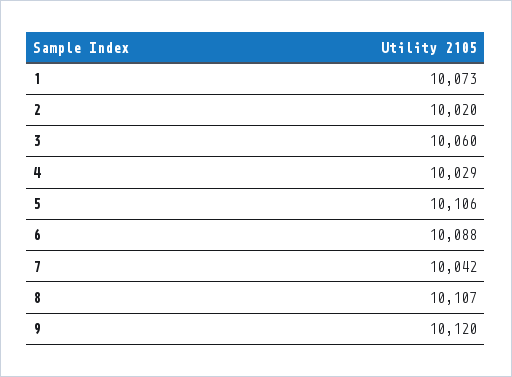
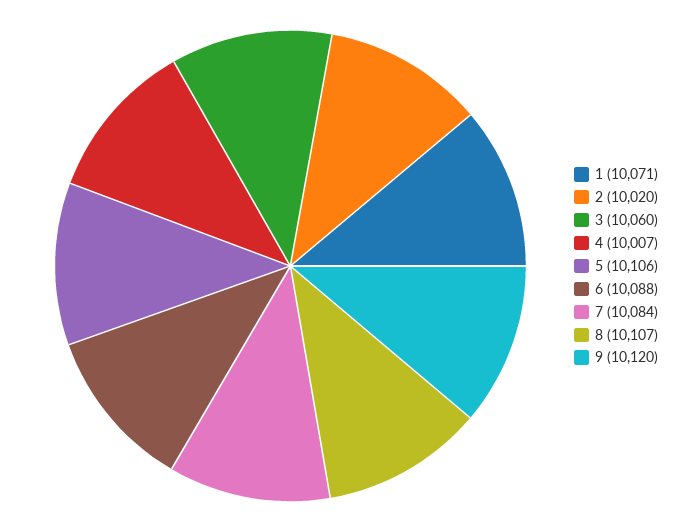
  {
-   "1": 10073,
+   "1": 10071,
    "2": 10020,
    "3": 10060,
-   "4": 10029,
+   "4": 10007,
    "5": 10106,
    "6": 10088,
-   "7": 10042,
+   "7": 10084,
    "8": 10107,
    "9": 10120
  }

